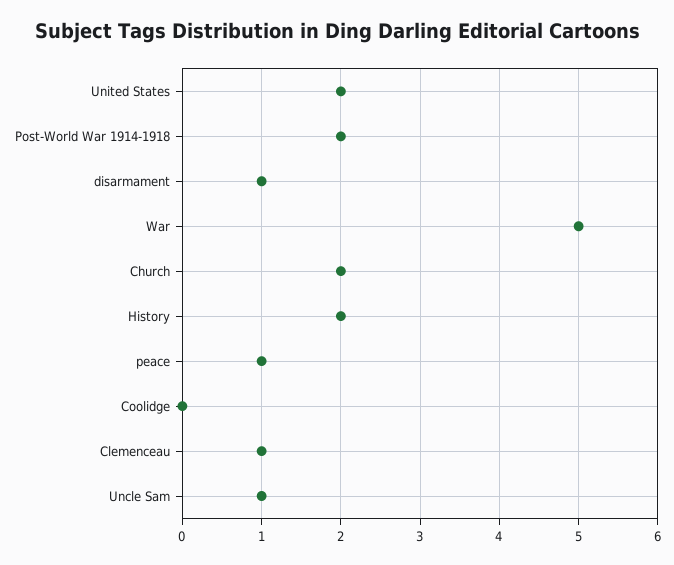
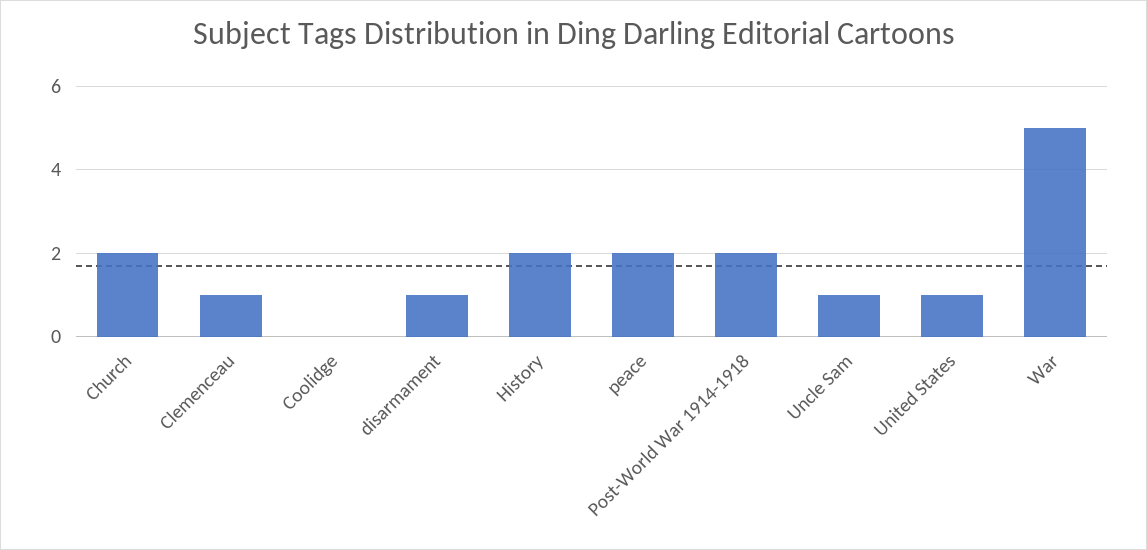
  {
-   "United States": 2,
+   "United States": 1,
    "Post-World War 1914-1918": 2,
    "disarmament": 1,
    "War": 5,
    "Church": 2,
    "History": 2,
-   "peace": 1,
+   "peace": 2,
    "Coolidge": 0,
    "Clemenceau": 1,
    "Uncle Sam": 1
  }

